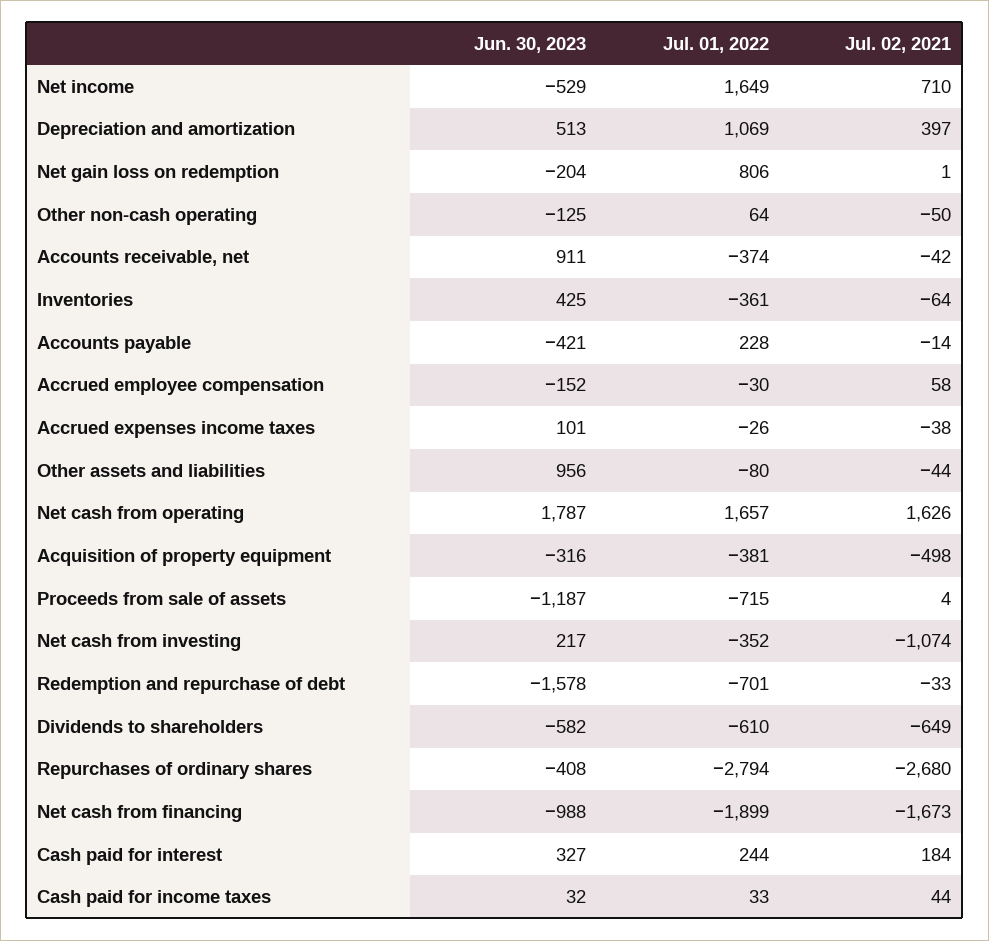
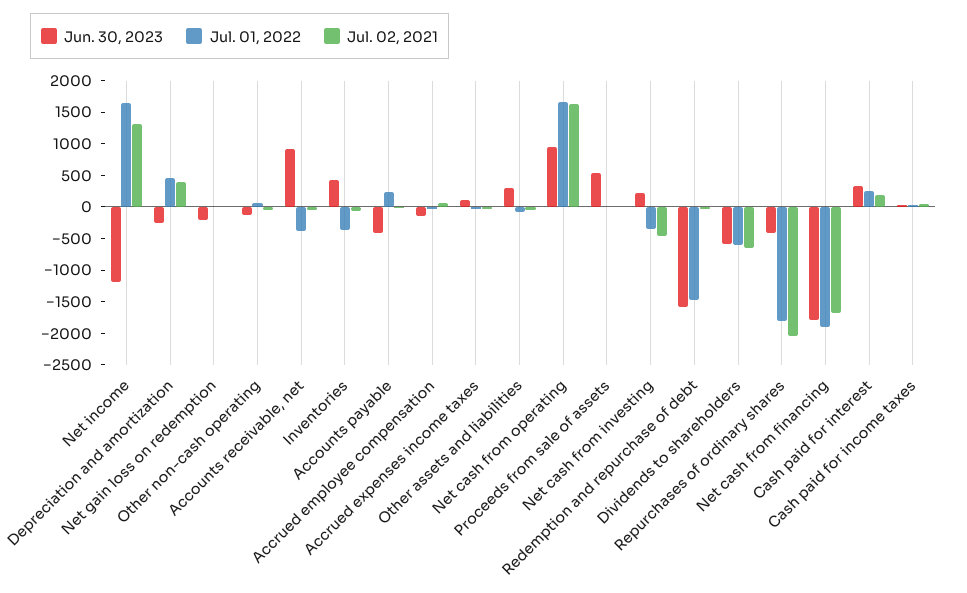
  {
    "Jun. 30, 2023": {
-     "Net income": -529,
+     "Net income": -1250,
-     "Depreciation and amortization": 513,
+     "Depreciation and amortization": -250,
      "Net gain loss on redemption": -204,
      "Other non-cash operating": -125,
      "Accounts receivable, net": 911,
      "Inventories": 425,
      "Accounts payable": -421,
      "Accrued employee compensation": -152,
      "Accrued expenses income taxes": 101,
-     "Other assets and liabilities": 956,
+     "Other assets and liabilities": 250,
-     "Net cash from operating": 1787,
+     "Net cash from operating": 1000,
-     "Acquisition of property equipment": -316,
-     "Proceeds from sale of assets": -1187,
+     "Proceeds from sale of assets": 500,
      "Net cash from investing": 217,
      "Redemption and repurchase of debt": -1578,
      "Dividends to shareholders": -582,
      "Repurchases of ordinary shares": -408,
-     "Net cash from financing": -988,
+     "Net cash from financing": -1750,
      "Cash paid for interest": 327,
      "Cash paid for income taxes": 32
    },
    "Jul. 01, 2022": {
      "Net income": 1649,
-     "Depreciation and amortization": 1069,
+     "Depreciation and amortization": 500,
-     "Net gain loss on redemption": 806,
+     "Net gain loss on redemption": 0,
      "Other non-cash operating": 64,
      "Accounts receivable, net": -374,
      "Inventories": -361,
      "Accounts payable": 228,
      "Accrued employee compensation": -30,
      "Accrued expenses income taxes": -26,
      "Other assets and liabilities": -80,
      "Net cash from operating": 1657,
-     "Acquisition of property equipment": -381,
-     "Proceeds from sale of assets": -715,
+     "Proceeds from sale of assets": 0,
      "Net cash from investing": -352,
-     "Redemption and repurchase of debt": -701,
+     "Redemption and repurchase of debt": -1500,
      "Dividends to shareholders": -610,
-     "Repurchases of ordinary shares": -2794,
+     "Repurchases of ordinary shares": -1750,
      "Net cash from financing": -1899,
      "Cash paid for interest": 244,
      "Cash paid for income taxes": 33
    },
    "Jul. 02, 2021": {
-     "Net income": 710,
+     "Net income": 1250,
      "Depreciation and amortization": 397,
      "Net gain loss on redemption": 1,
      "Other non-cash operating": -50,
      "Accounts receivable, net": -42,
      "Inventories": -64,
      "Accounts payable": -14,
      "Accrued employee compensation": 58,
      "Accrued expenses income taxes": -38,
      "Other assets and liabilities": -44,
      "Net cash from operating": 1626,
-     "Acquisition of property equipment": -498,
      "Proceeds from sale of assets": 4,
-     "Net cash from investing": -1074,
+     "Net cash from investing": -500,
      "Redemption and repurchase of debt": -33,
      "Dividends to shareholders": -649,
-     "Repurchases of ordinary shares": -2680,
+     "Repurchases of ordinary shares": -2000,
      "Net cash from financing": -1673,
      "Cash paid for interest": 184,
      "Cash paid for income taxes": 44
    }
  }

